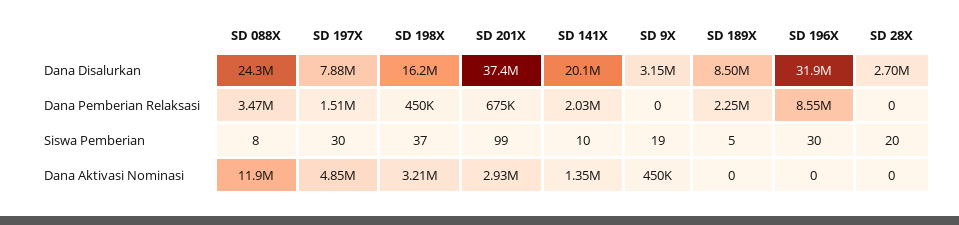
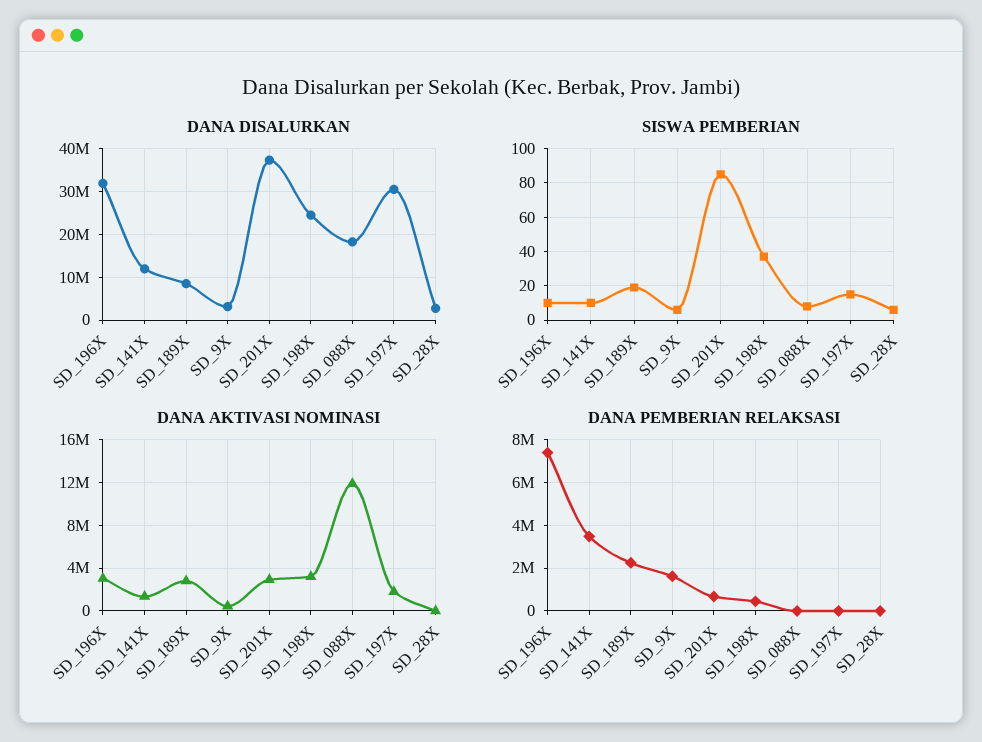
  {
    "Dana Disalurkan": {
-     "SD 088X": 24300000,
+     "SD 088X": 18000000,
-     "SD 197X": 7880000,
+     "SD 197X": 30000000,
-     "SD 198X": 16200000,
+     "SD 198X": 24000000,
      "SD 201X": 37400000,
-     "SD 141X": 20100000,
+     "SD 141X": 12000000,
      "SD 9X": 3150000,
      "SD 189X": 8500000,
      "SD 196X": 31900000,
      "SD 28X": 2700000
    },
    "Dana Pemberian Relaksasi": {
-     "SD 088X": 3470000,
+     "SD 088X": 0,
-     "SD 197X": 1510000,
+     "SD 197X": 0,
      "SD 198X": 450000,
      "SD 201X": 675000,
-     "SD 141X": 2030000,
+     "SD 141X": 3500000,
-     "SD 9X": 0,
+     "SD 9X": 1500000,
      "SD 189X": 2250000,
-     "SD 196X": 8550000,
+     "SD 196X": 7500000,
      "SD 28X": 0
    },
    "Siswa Pemberian": {
      "SD 088X": 8,
-     "SD 197X": 30,
+     "SD 197X": 15,
      "SD 198X": 37,
-     "SD 201X": 99,
+     "SD 201X": 85,
      "SD 141X": 10,
-     "SD 9X": 19,
+     "SD 9X": 5,
-     "SD 189X": 5,
+     "SD 189X": 20,
-     "SD 196X": 30,
+     "SD 196X": 10,
-     "SD 28X": 20
+     "SD 28X": 5
    },
    "Dana Aktivasi Nominasi": {
      "SD 088X": 11900000,
-     "SD 197X": 4850000,
+     "SD 197X": 2000000,
      "SD 198X": 3210000,
      "SD 201X": 2930000,
      "SD 141X": 1350000,
      "SD 9X": 450000,
-     "SD 189X": 0,
+     "SD 189X": 3000000,
-     "SD 196X": 0,
+     "SD 196X": 3000000,
      "SD 28X": 0
    }
  }

